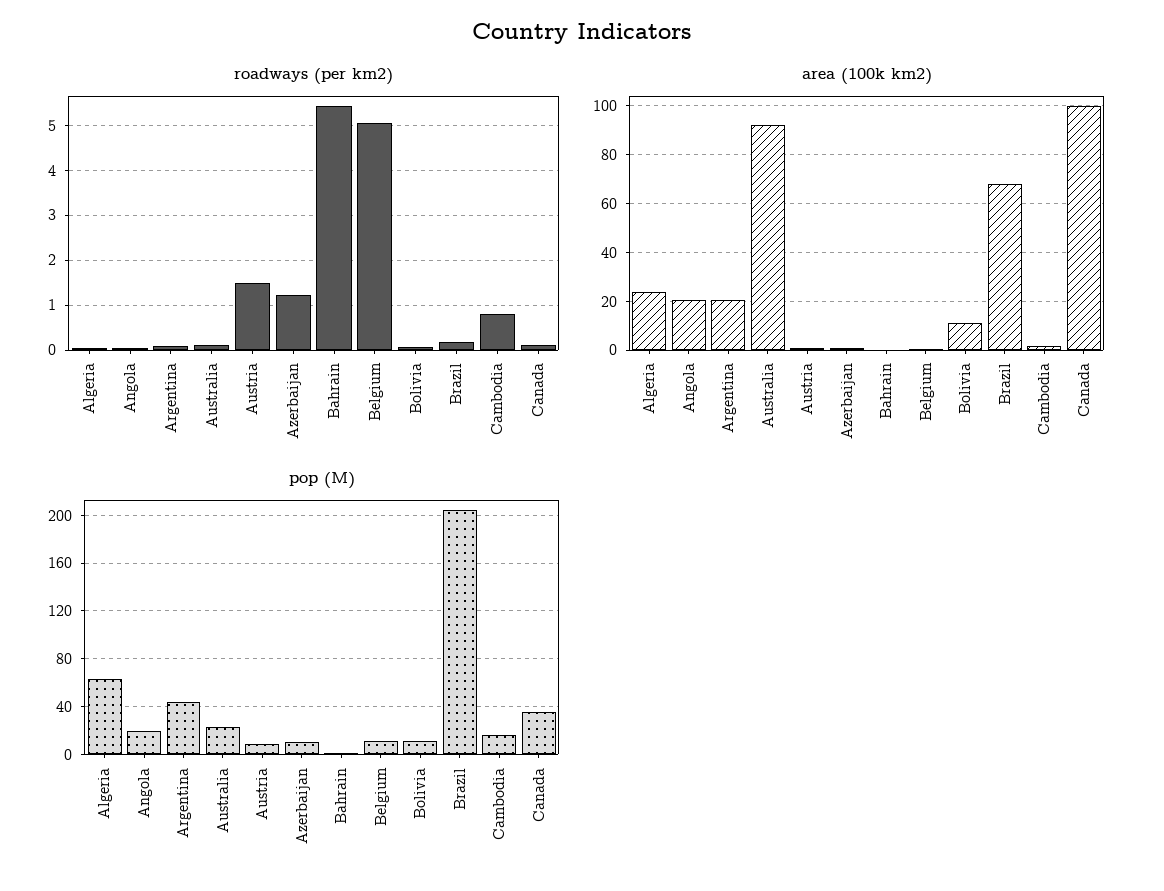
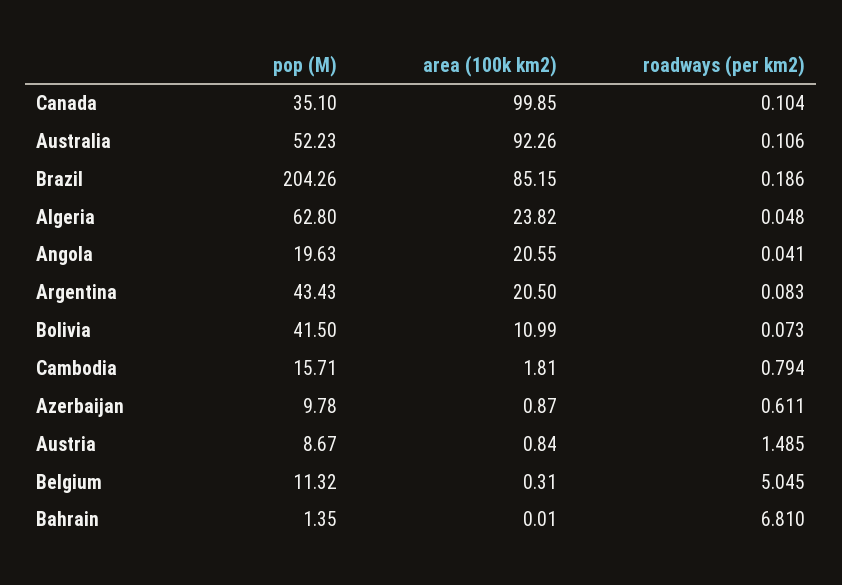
  {
    "roadways (per km2)": {
      "Algeria": 0.048,
      "Angola": 0.041,
      "Argentina": 0.083,
      "Australia": 0.106,
      "Austria": 1.485,
-     "Azerbaijan": 1.2,
+     "Azerbaijan": 0.611,
-     "Bahrain": 5.4,
+     "Bahrain": 6.81,
      "Belgium": 5.045,
      "Bolivia": 0.073,
      "Brazil": 0.186,
      "Cambodia": 0.794,
      "Canada": 0.104
    },
    "area (100k km2)": {
      "Algeria": 23.82,
      "Angola": 20.55,
      "Argentina": 20.5,
      "Australia": 92.26,
      "Austria": 0.84,
      "Azerbaijan": 0.87,
      "Bahrain": 0.01,
      "Belgium": 0.31,
      "Bolivia": 10.99,
-     "Brazil": 67.5,
+     "Brazil": 85.15,
      "Cambodia": 1.81,
      "Canada": 99.85
    },
    "pop (M)": {
      "Algeria": 62.8,
      "Angola": 19.63,
      "Argentina": 43.43,
-     "Australia": 20,
+     "Australia": 52.23,
      "Austria": 8.67,
      "Azerbaijan": 9.78,
      "Bahrain": 1.35,
      "Belgium": 11.32,
-     "Bolivia": 10,
+     "Bolivia": 41.5,
      "Brazil": 204.26,
      "Cambodia": 15.71,
      "Canada": 35.1
    }
  }

